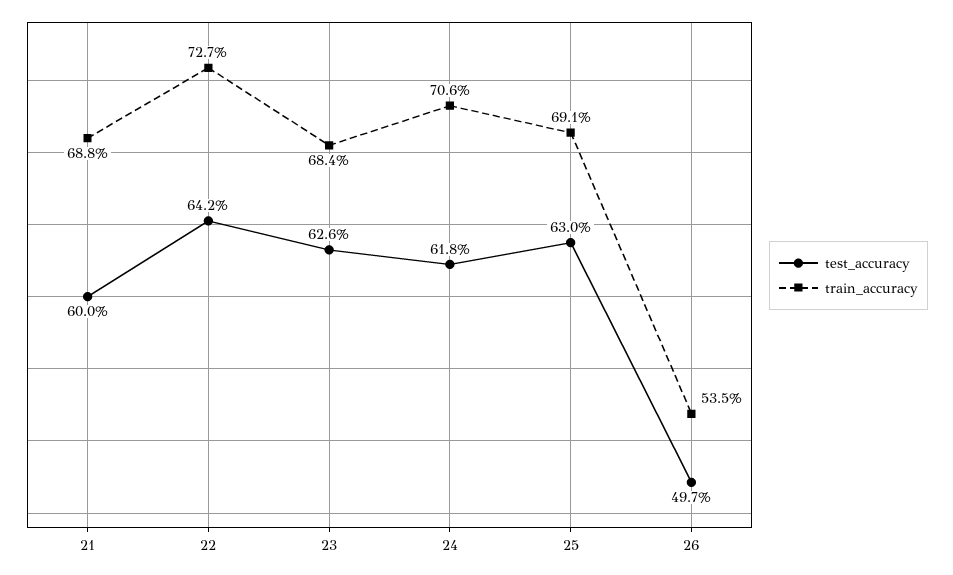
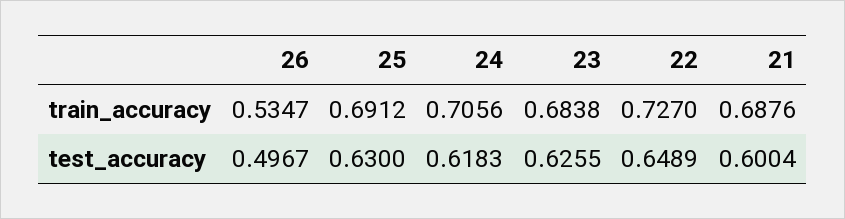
  {
    "test_accuracy": {
      "21": 0.6004,
-     "22": 0.642,
+     "22": 0.6489,
      "23": 0.6255,
      "24": 0.6183,
      "25": 0.63,
      "26": 0.4967
    },
    "train_accuracy": {
      "21": 0.6876,
      "22": 0.727,
      "23": 0.6838,
      "24": 0.7056,
      "25": 0.6912,
      "26": 0.5347
    }
  }

